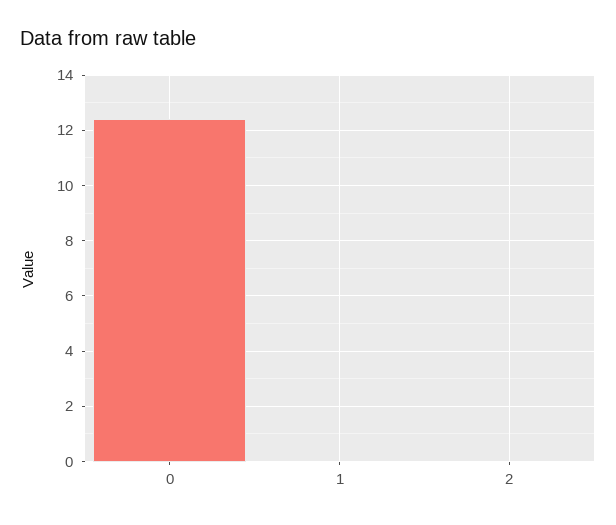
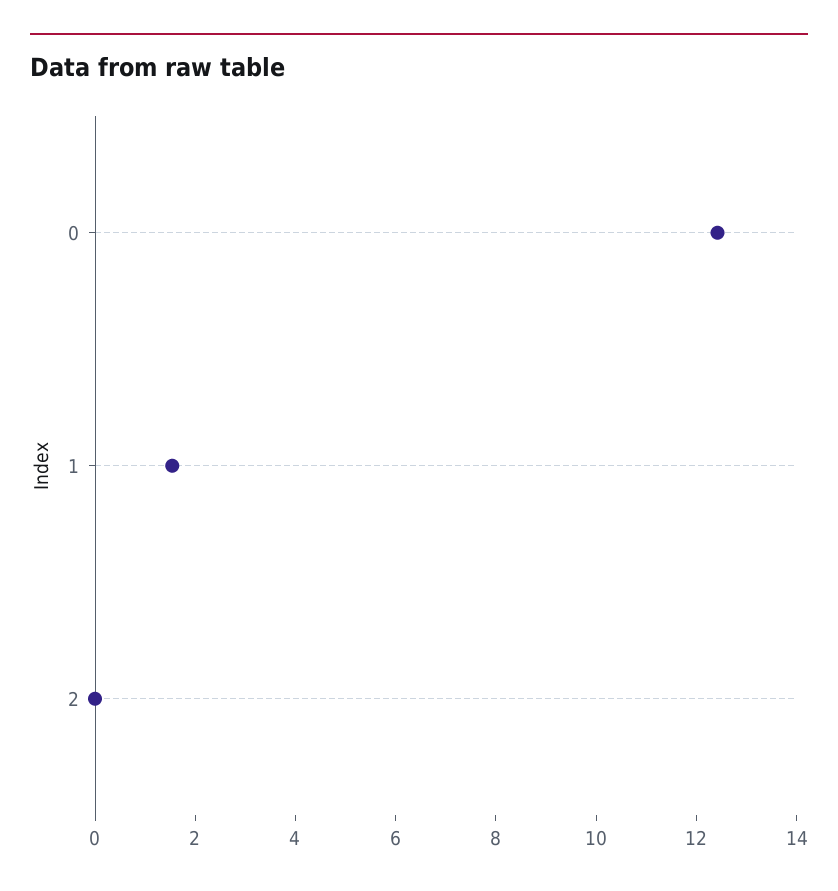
  {
    "0": 12.5,
-   "1": 0,
+   "1": 1.5,
    "2": 0
  }

